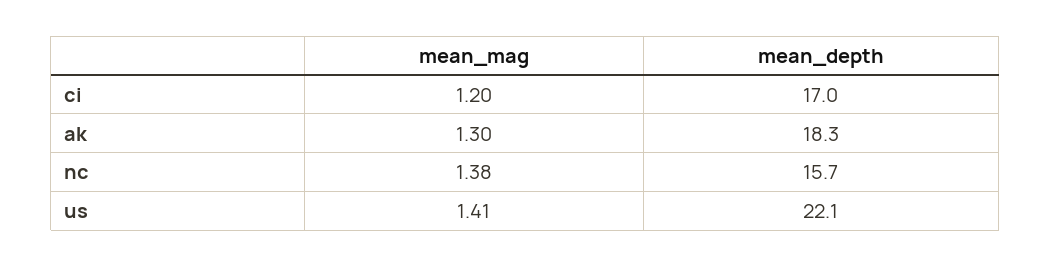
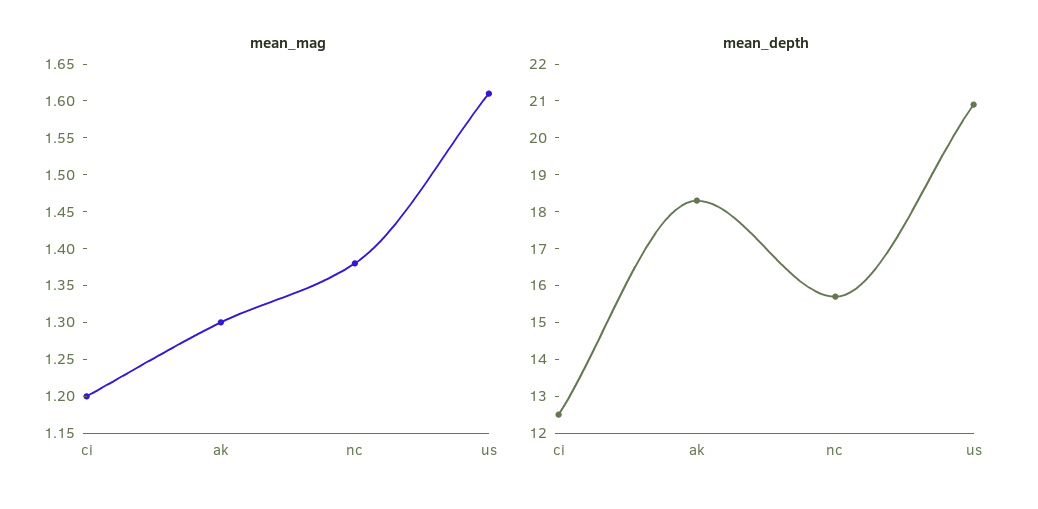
  {
    "mean_mag": {
      "ci": 1.2,
      "ak": 1.3,
      "nc": 1.38,
-     "us": 1.41
+     "us": 1.6
    },
    "mean_depth": {
-     "ci": 17,
+     "ci": 12.5,
      "ak": 18.3,
      "nc": 15.7,
-     "us": 22.1
+     "us": 21
    }
  }

